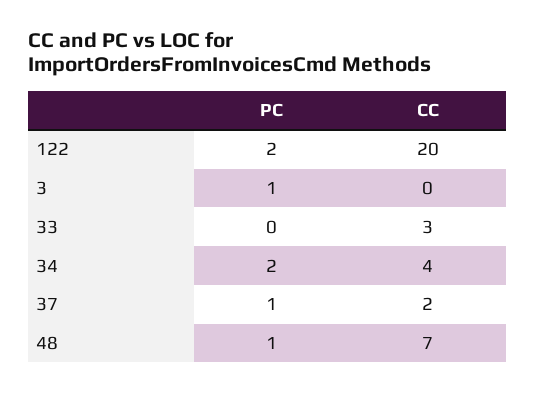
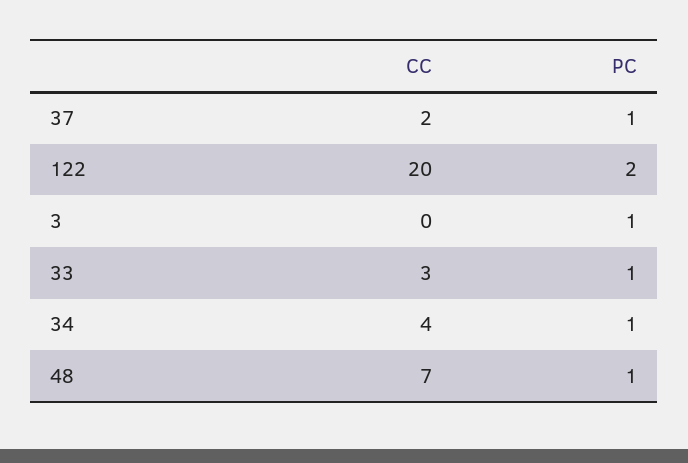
  {
    "PC": {
      "122": 2,
      "3": 1,
-     "33": 0,
+     "33": 1,
-     "34": 2,
+     "34": 1,
      "37": 1,
      "48": 1
    },
    "CC": {
      "122": 20,
      "3": 0,
      "33": 3,
      "34": 4,
      "37": 2,
      "48": 7
    }
  }

